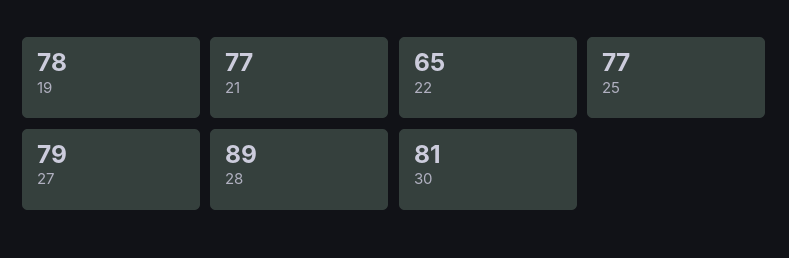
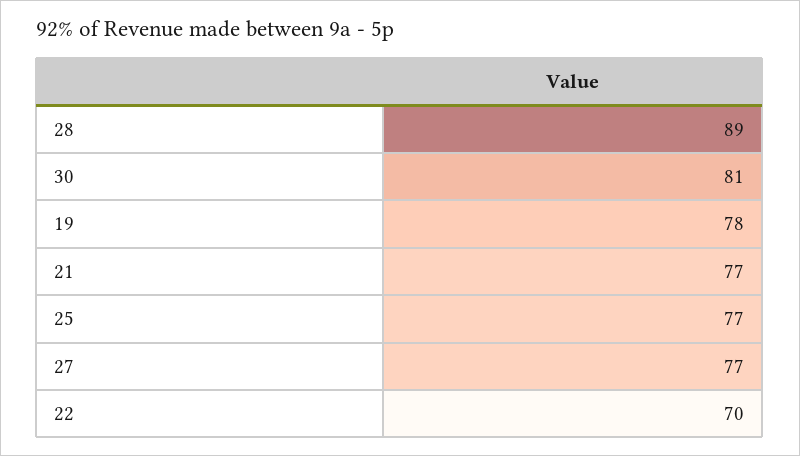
  {
    "19": 78,
    "21": 77,
-   "22": 65,
+   "22": 70,
    "25": 77,
-   "27": 79,
+   "27": 77,
    "28": 89,
    "30": 81
  }

